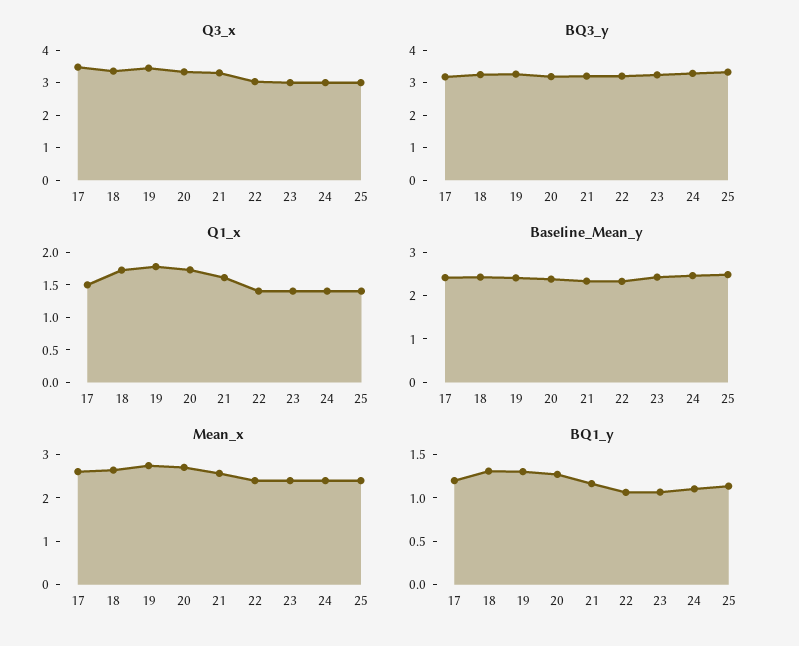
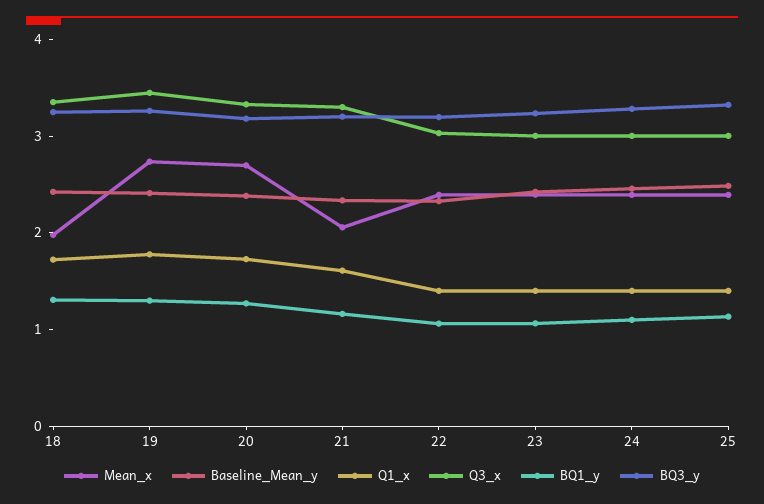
  {
    "Q3_x": {
-     "17": 3.5,
      "18": 3.4,
      "19": 3.4,
      "20": 3.4,
      "21": 3.4,
      "22": 3,
      "23": 3,
      "24": 3,
      "25": 3
    },
    "BQ3_y": {
-     "17": 3.25,
      "18": 3.2,
      "19": 3.2,
      "20": 3.2,
      "21": 3.2,
      "22": 3.2,
      "23": 3.2,
      "24": 3.2,
      "25": 3.4
    },
    "Q1_x": {
-     "17": 1.5,
      "18": 1.8,
      "19": 1.8,
      "20": 1.8,
      "21": 1.6,
      "22": 1.4,
      "23": 1.4,
      "24": 1.4,
      "25": 1.4
    },
    "Baseline_Mean_y": {
-     "17": 2.4,
      "18": 2.4,
      "19": 2.4,
      "20": 2.4,
      "21": 2.4,
      "22": 2.4,
      "23": 2.4,
      "24": 2.4,
      "25": 2.4
    },
    "Mean_x": {
-     "17": 2.6,
-     "18": 2.6,
+     "18": 2,
      "19": 2.8,
      "20": 2.6,
-     "21": 2.6,
+     "21": 2,
      "22": 2.4,
      "23": 2.4,
      "24": 2.4,
      "25": 2.4
    },
    "BQ1_y": {
-     "17": 1.2,
      "18": 1.3,
      "19": 1.3,
      "20": 1.3,
      "21": 1.2,
      "22": 1.1,
      "23": 1.1,
      "24": 1.1,
      "25": 1.1
    }
  }

